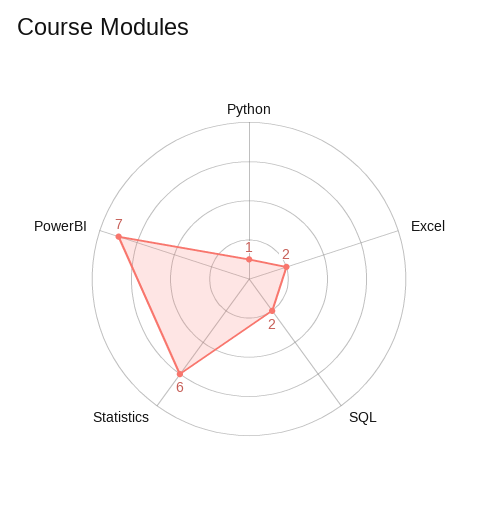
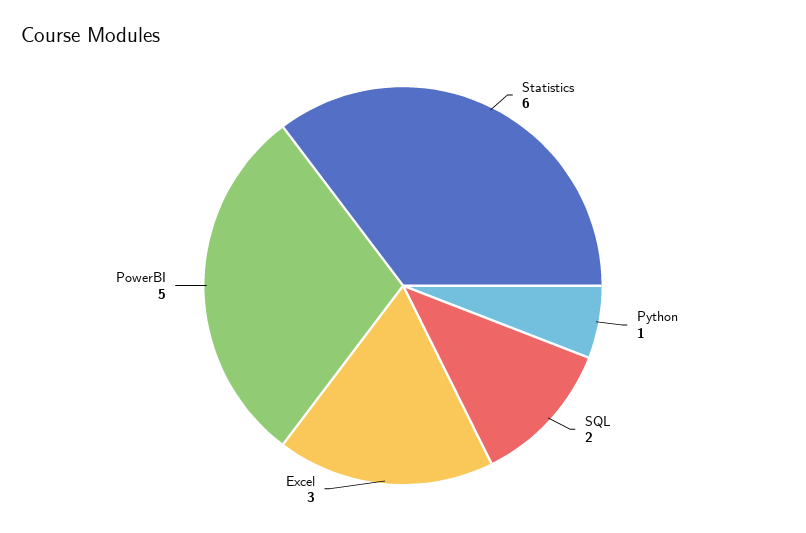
  {
    "Python": 1,
-   "Excel": 2,
+   "Excel": 3,
    "SQL": 2,
    "Statistics": 6,
-   "PowerBI": 7
+   "PowerBI": 5
  }

